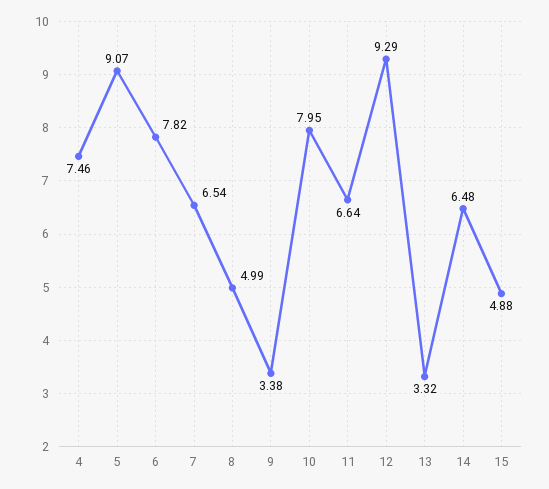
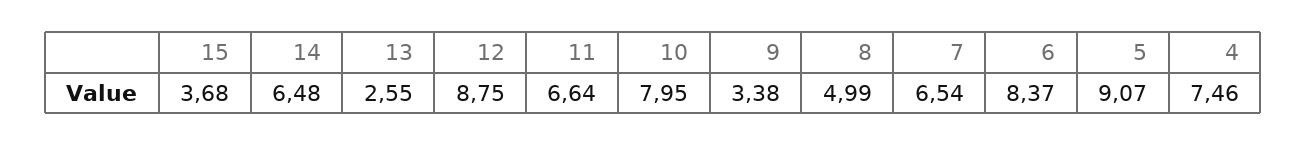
  {
    "4": 7.46,
    "5": 9.07,
-   "6": 7.82,
+   "6": 8.37,
    "7": 6.54,
    "8": 4.99,
    "9": 3.38,
    "10": 7.95,
    "11": 6.64,
-   "12": 9.29,
+   "12": 8.75,
-   "13": 3.32,
+   "13": 2.55,
    "14": 6.48,
-   "15": 4.88
+   "15": 3.68
  }

